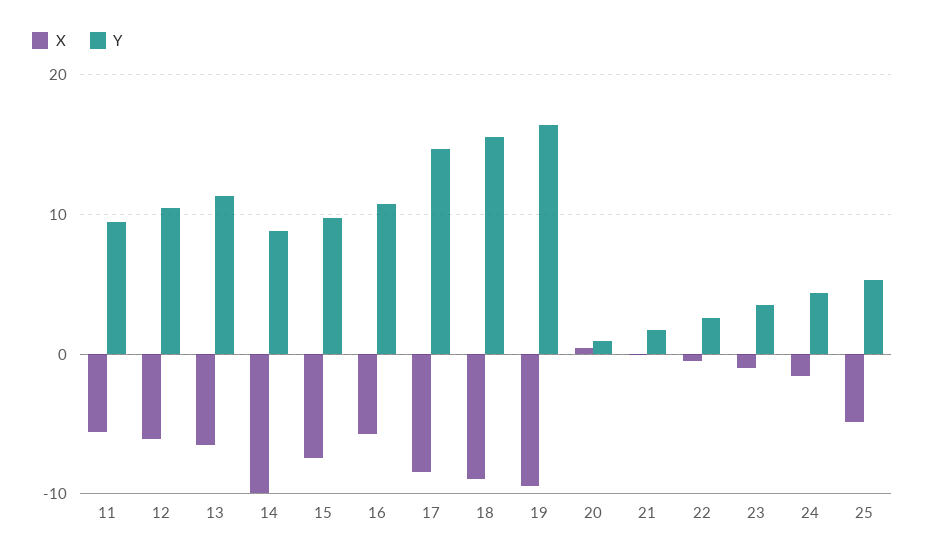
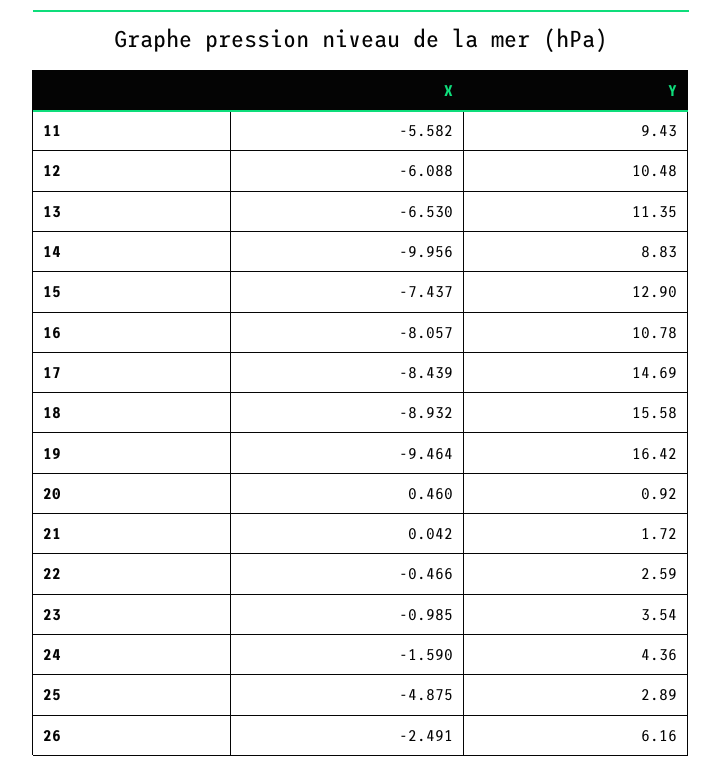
  {
    "X": {
      "11": -5.582,
      "12": -6.088,
      "13": -6.53,
      "14": -9.956,
      "15": -7.437,
-     "16": -6,
+     "16": -8.057,
      "17": -8.439,
      "18": -8.932,
      "19": -9.464,
      "20": 0.46,
      "21": 0.042,
      "22": -0.466,
      "23": -0.985,
      "24": -1.59,
-     "25": -4.875
+     "25": -4.875,
+     "26": -2.491
    },
    "Y": {
      "11": 9.43,
      "12": 10.48,
      "13": 11.35,
      "14": 8.83,
-     "15": 10,
+     "15": 12.9,
      "16": 10.78,
      "17": 14.69,
      "18": 15.58,
      "19": 16.42,
      "20": 0.92,
      "21": 1.72,
      "22": 2.59,
      "23": 3.54,
      "24": 4.36,
-     "25": 5
+     "25": 2.89,
+     "26": 6.16
    }
  }

